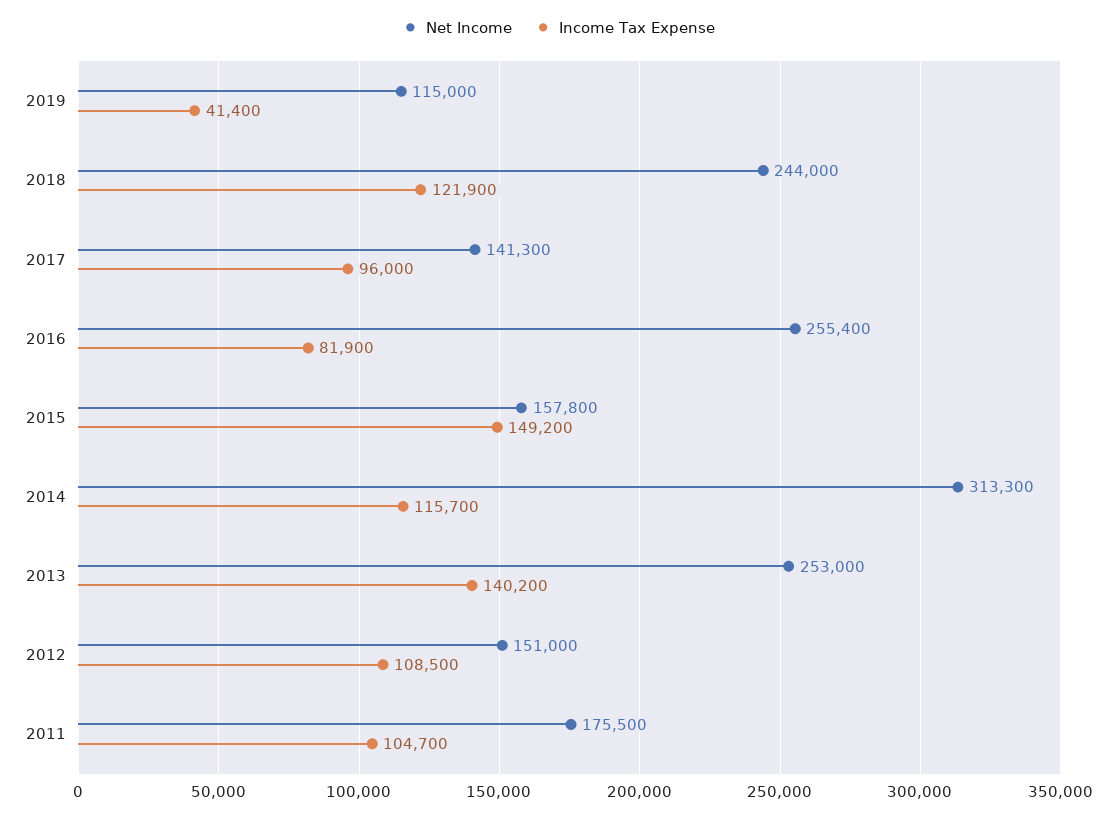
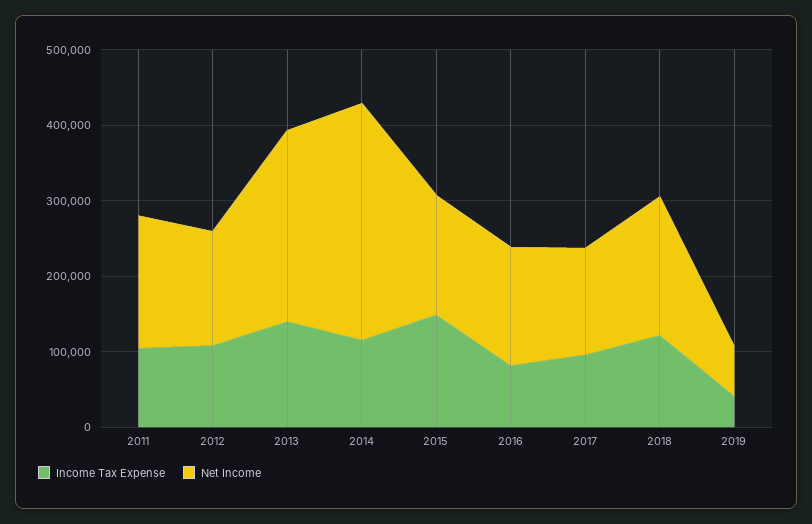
  {
    "Net Income": {
-     "2019": 115000,
+     "2019": 60000,
-     "2018": 244000,
+     "2018": 180000,
      "2017": 141300,
-     "2016": 255400,
+     "2016": 160000,
      "2015": 157800,
      "2014": 313300,
      "2013": 253000,
      "2012": 151000,
      "2011": 175500
    },
    "Income Tax Expense": {
      "2019": 41400,
      "2018": 121900,
      "2017": 96000,
      "2016": 81900,
      "2015": 149200,
      "2014": 115700,
      "2013": 140200,
      "2012": 108500,
      "2011": 104700
    }
  }

